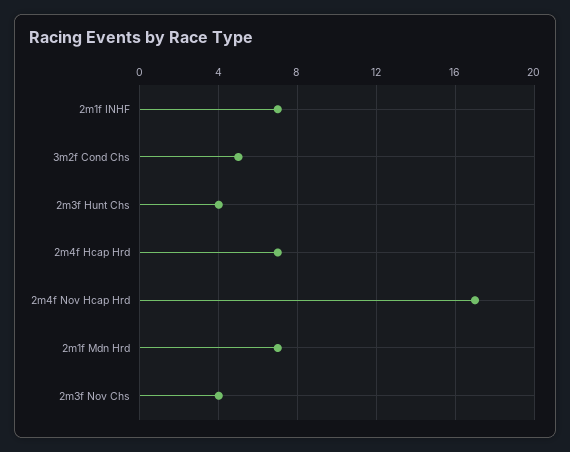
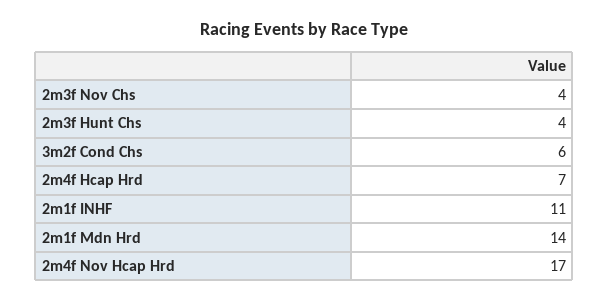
  {
-   "2m1f INHF": 7,
+   "2m1f INHF": 11,
-   "3m2f Cond Chs": 5,
+   "3m2f Cond Chs": 6,
    "2m3f Hunt Chs": 4,
    "2m4f Hcap Hrd": 7,
    "2m4f Nov Hcap Hrd": 17,
-   "2m1f Mdn Hrd": 7,
+   "2m1f Mdn Hrd": 14,
    "2m3f Nov Chs": 4
  }

